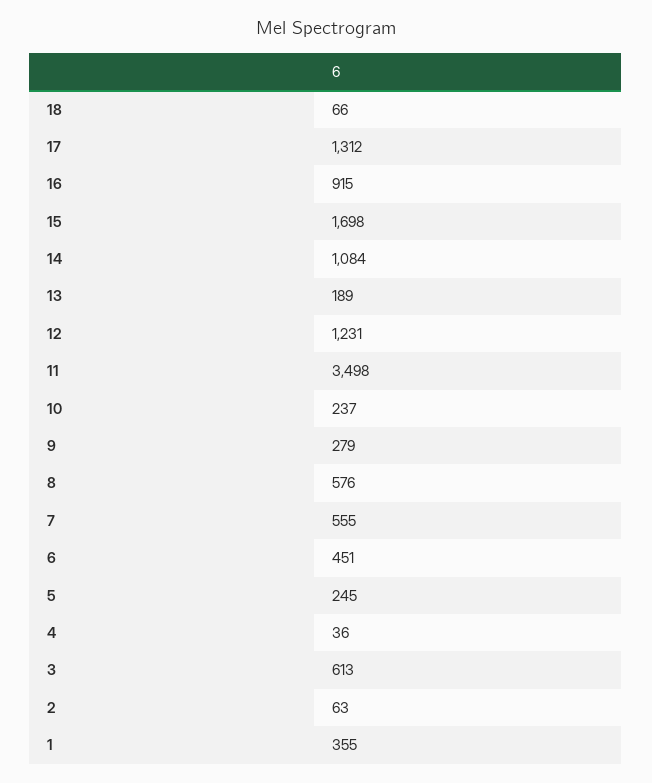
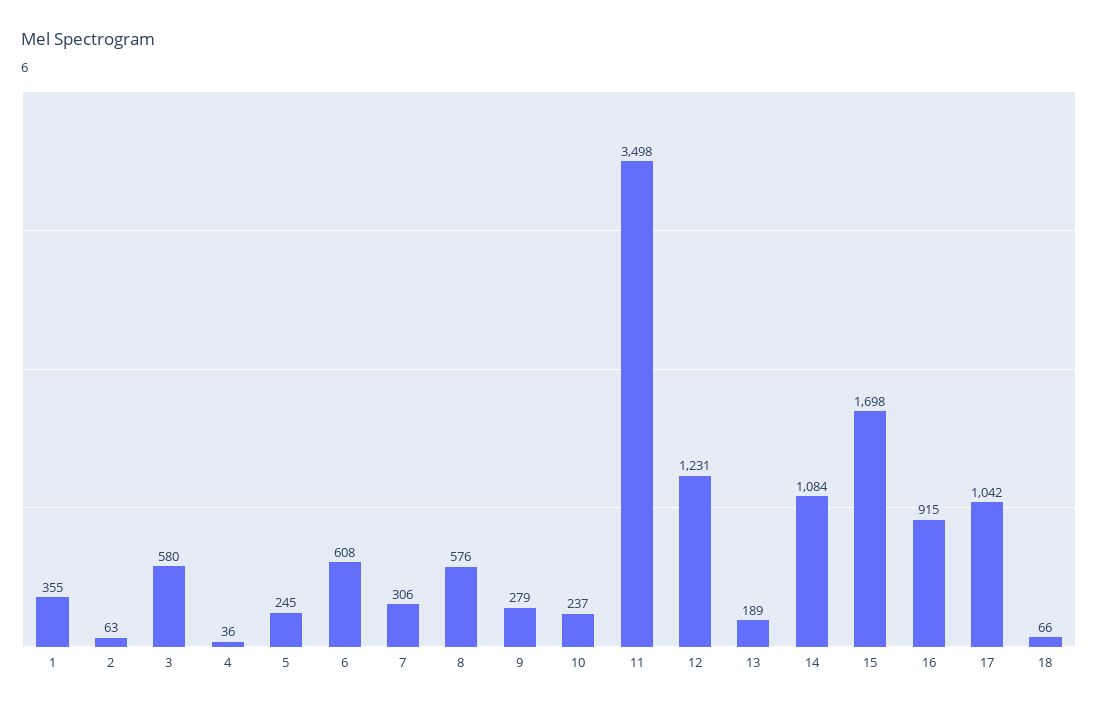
  {
    "18": 66,
-   "17": 1312,
+   "17": 1042,
    "16": 915,
    "15": 1698,
    "14": 1084,
    "13": 189,
    "12": 1231,
    "11": 3498,
    "10": 237,
    "9": 279,
    "8": 576,
-   "7": 555,
+   "7": 306,
-   "6": 451,
+   "6": 608,
    "5": 245,
    "4": 36,
-   "3": 613,
+   "3": 580,
    "2": 63,
    "1": 355
  }

